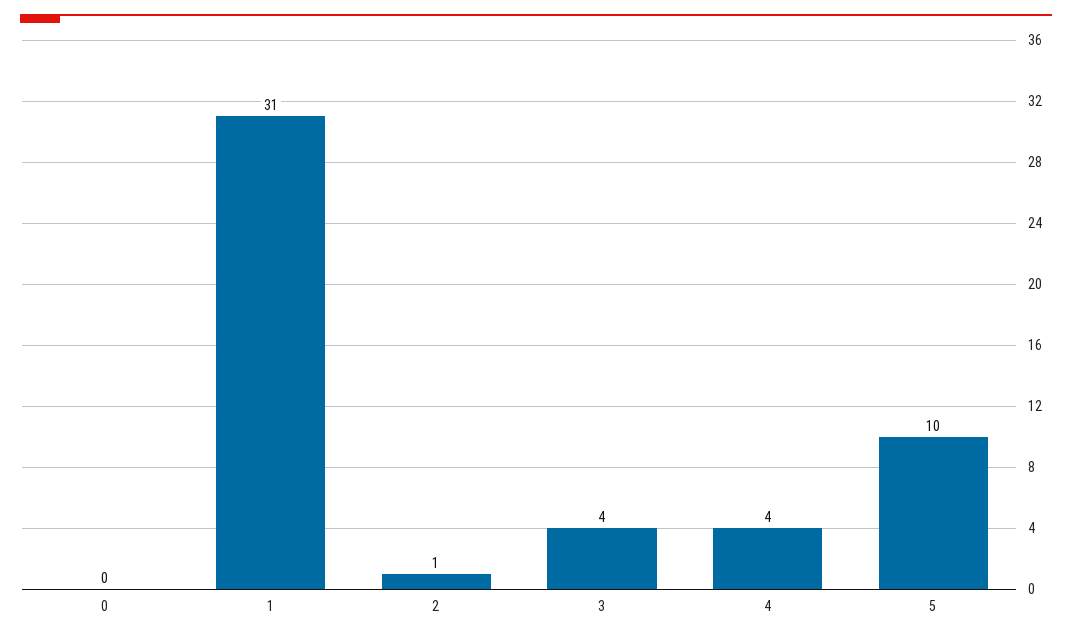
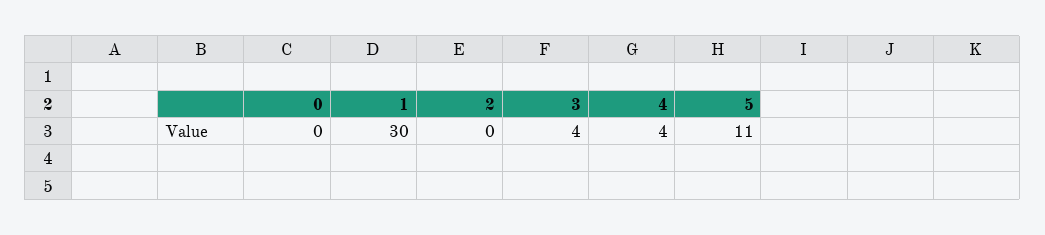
  {
    "0": 0,
-   "1": 31,
+   "1": 30,
-   "2": 1,
+   "2": 0,
    "3": 4,
    "4": 4,
-   "5": 10
+   "5": 11
  }

